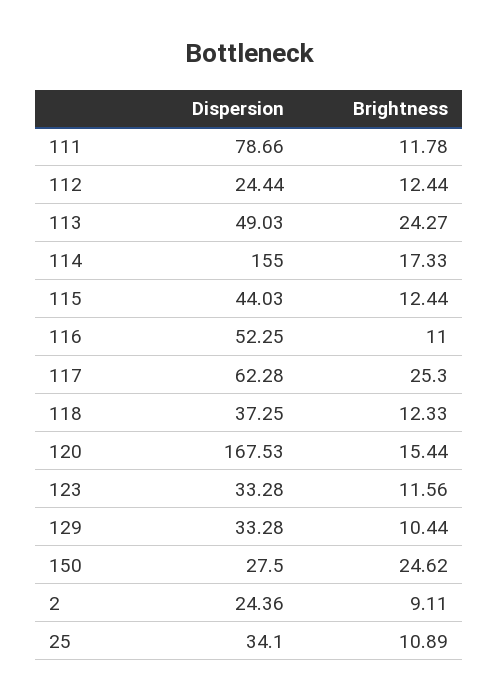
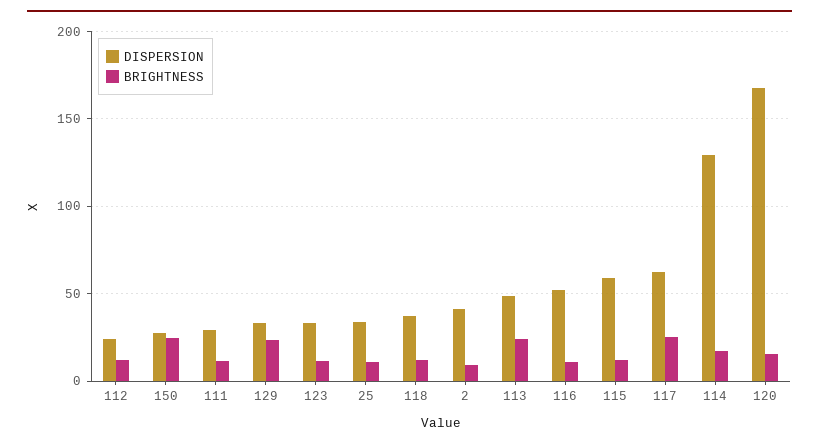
  {
    "Dispersion": {
-     "111": 78.66,
+     "111": 30,
      "112": 24.44,
      "113": 49.03,
-     "114": 155,
+     "114": 130,
-     "115": 44.03,
+     "115": 60,
      "116": 52.25,
      "117": 62.28,
      "118": 37.25,
      "120": 167.53,
      "123": 33.28,
      "129": 33.28,
      "150": 27.5,
-     "2": 24.36,
+     "2": 40,
      "25": 34.1
    },
    "Brightness": {
      "111": 11.78,
      "112": 12.44,
      "113": 24.27,
      "114": 17.33,
      "115": 12.44,
      "116": 11,
      "117": 25.3,
      "118": 12.33,
      "120": 15.44,
      "123": 11.56,
-     "129": 10.44,
+     "129": 25,
      "150": 24.62,
      "2": 9.11,
      "25": 10.89
    }
  }

